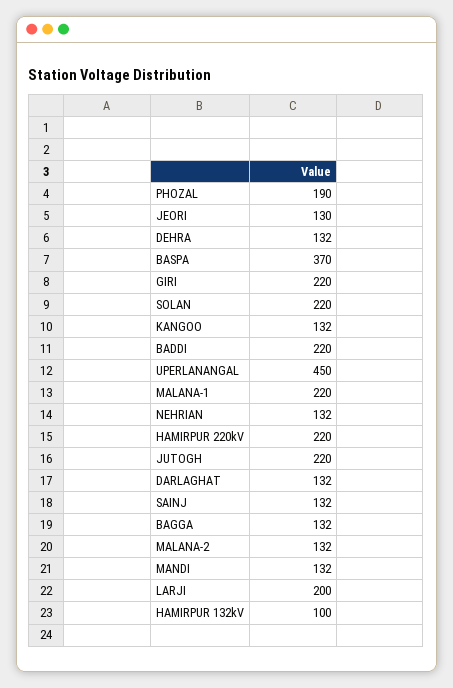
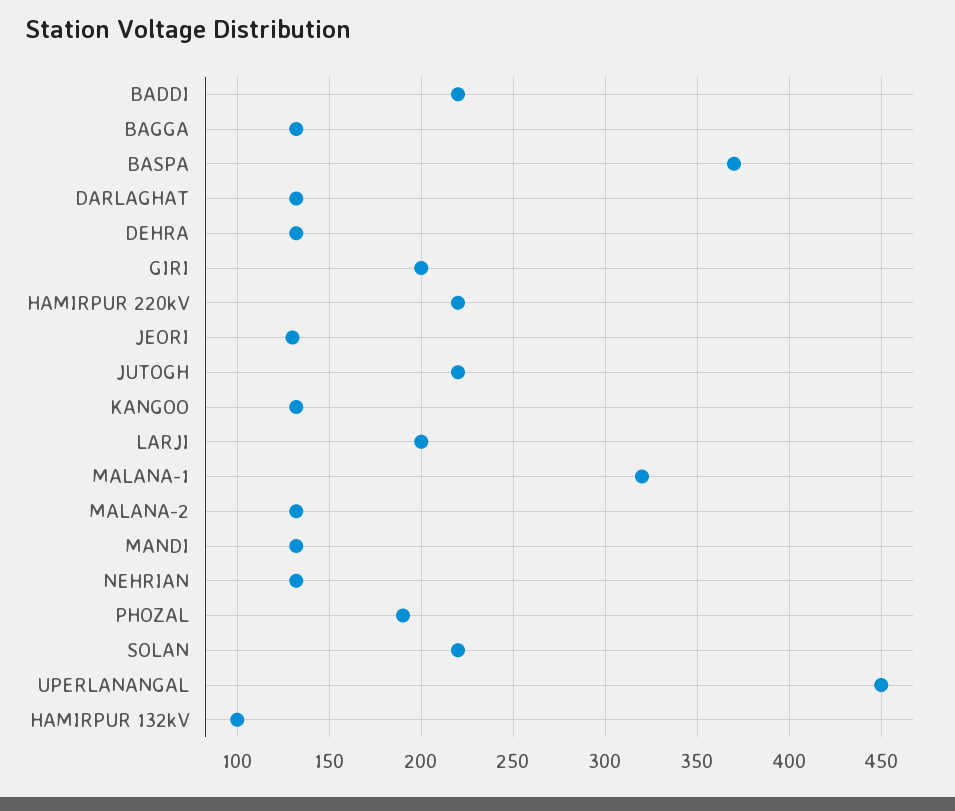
  {
    "PHOZAL": 190,
    "JEORI": 130,
    "DEHRA": 132,
    "BASPA": 370,
-   "GIRI": 220,
+   "GIRI": 200,
    "SOLAN": 220,
    "KANGOO": 132,
    "BADDI": 220,
    "UPERLANANGAL": 450,
-   "MALANA-1": 220,
+   "MALANA-1": 320,
    "NEHRIAN": 132,
    "HAMIRPUR 220kV": 220,
    "JUTOGH": 220,
    "DARLAGHAT": 132,
-   "SAINJ": 132,
    "BAGGA": 132,
    "MALANA-2": 132,
    "MANDI": 132,
    "LARJI": 200,
    "HAMIRPUR 132kV": 100
  }

